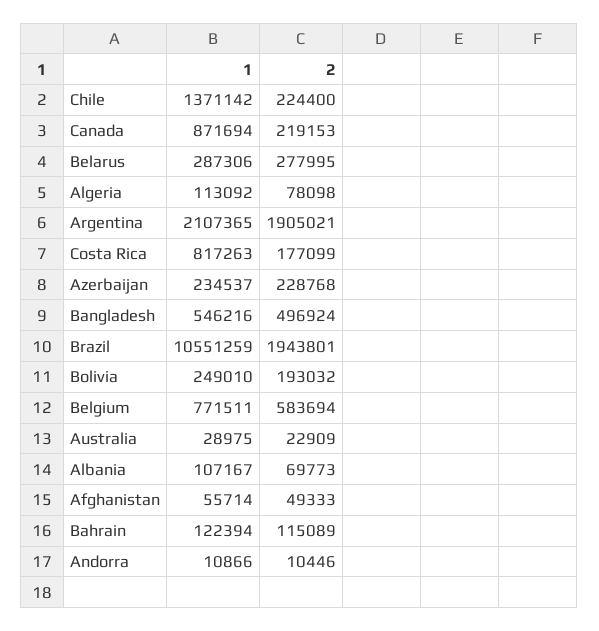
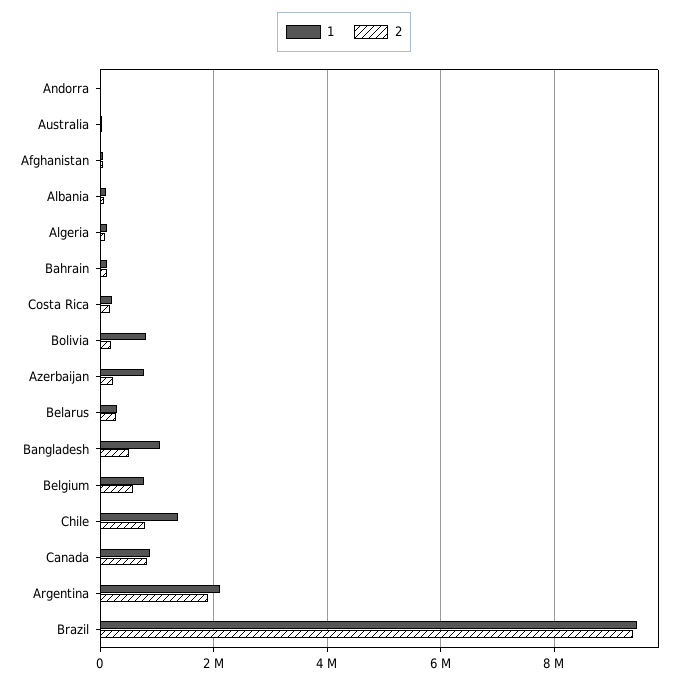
  {
    "1": {
      "Chile": 1371142,
      "Canada": 871694,
      "Belarus": 287306,
      "Algeria": 113092,
      "Argentina": 2107365,
-     "Costa Rica": 817263,
+     "Costa Rica": 200000,
-     "Azerbaijan": 234537,
+     "Azerbaijan": 800000,
-     "Bangladesh": 546216,
+     "Bangladesh": 1000000,
-     "Brazil": 10551259,
+     "Brazil": 9400000,
-     "Bolivia": 249010,
+     "Bolivia": 800000,
      "Belgium": 771511,
      "Australia": 28975,
      "Albania": 107167,
      "Afghanistan": 55714,
      "Bahrain": 122394,
      "Andorra": 10866
    },
    "2": {
-     "Chile": 224400,
+     "Chile": 800000,
-     "Canada": 219153,
+     "Canada": 800000,
      "Belarus": 277995,
      "Algeria": 78098,
      "Argentina": 1905021,
      "Costa Rica": 177099,
      "Azerbaijan": 228768,
      "Bangladesh": 496924,
-     "Brazil": 1943801,
+     "Brazil": 9400000,
      "Bolivia": 193032,
      "Belgium": 583694,
      "Australia": 22909,
      "Albania": 69773,
      "Afghanistan": 49333,
      "Bahrain": 115089,
      "Andorra": 10446
    }
  }

